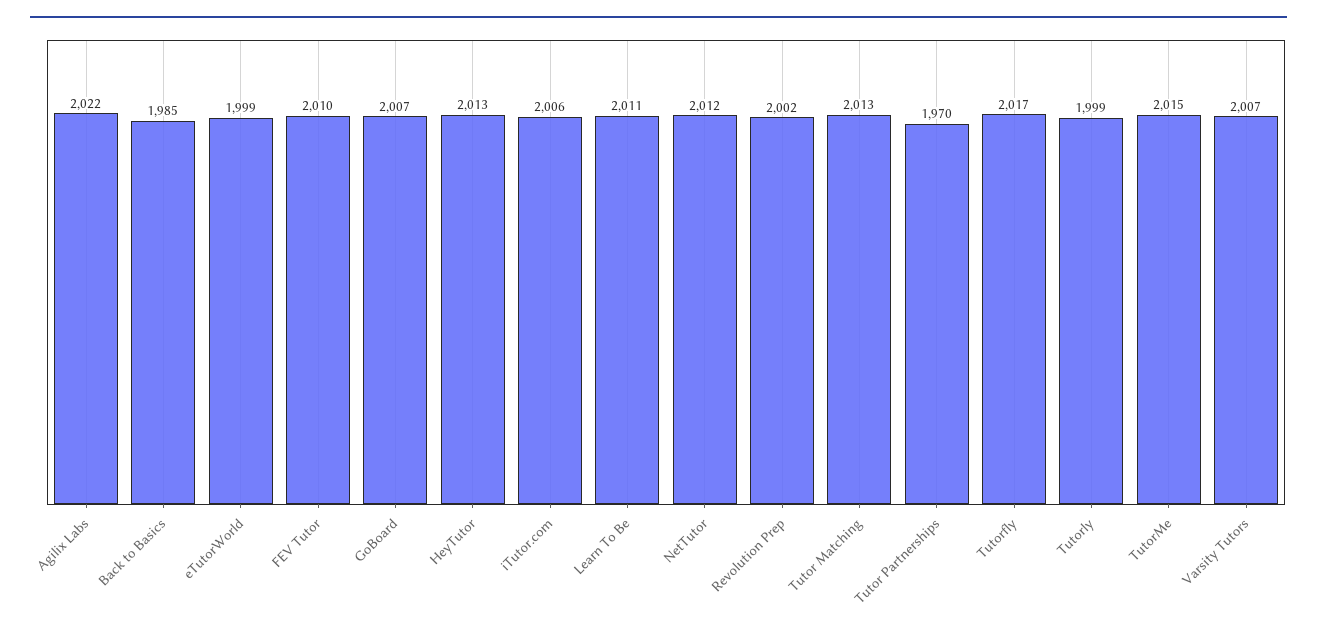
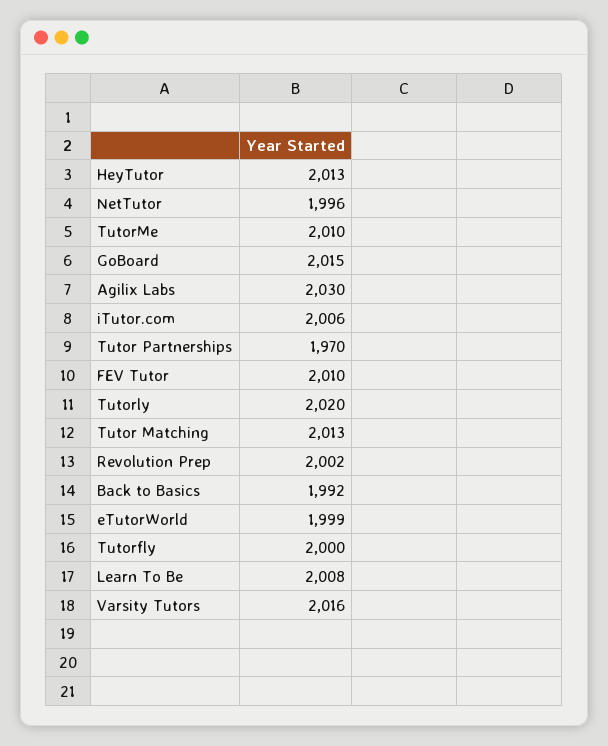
  {
-   "Agilix Labs": 2022,
+   "Agilix Labs": 2030,
-   "Back to Basics": 1985,
+   "Back to Basics": 1992,
    "eTutorWorld": 1999,
    "FEV Tutor": 2010,
-   "GoBoard": 2007,
+   "GoBoard": 2015,
    "HeyTutor": 2013,
    "iTutor.com": 2006,
-   "Learn To Be": 2011,
+   "Learn To Be": 2008,
-   "NetTutor": 2012,
+   "NetTutor": 1996,
    "Revolution Prep": 2002,
    "Tutor Matching": 2013,
    "Tutor Partnerships": 1970,
-   "Tutorfly": 2017,
+   "Tutorfly": 2000,
-   "Tutorly": 1999,
+   "Tutorly": 2020,
-   "TutorMe": 2015,
+   "TutorMe": 2010,
-   "Varsity Tutors": 2007
+   "Varsity Tutors": 2016
  }

